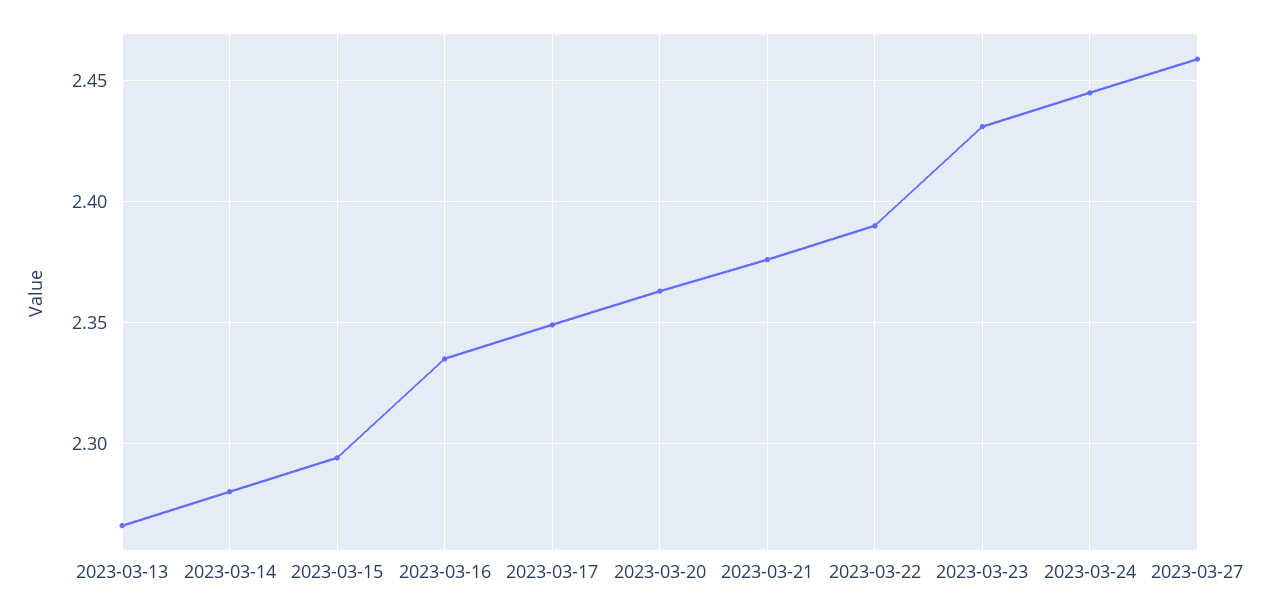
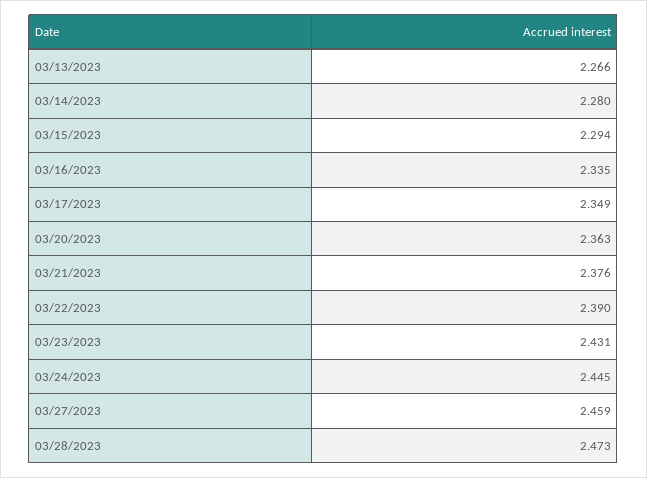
  {
    "2023-03-13": 2.266,
    "2023-03-14": 2.28,
    "2023-03-15": 2.294,
    "2023-03-16": 2.335,
    "2023-03-17": 2.349,
    "2023-03-20": 2.363,
    "2023-03-21": 2.376,
    "2023-03-22": 2.39,
    "2023-03-23": 2.431,
    "2023-03-24": 2.445,
-   "2023-03-27": 2.459
+   "2023-03-27": 2.459,
+   "03/28/2023": 2.473
  }

